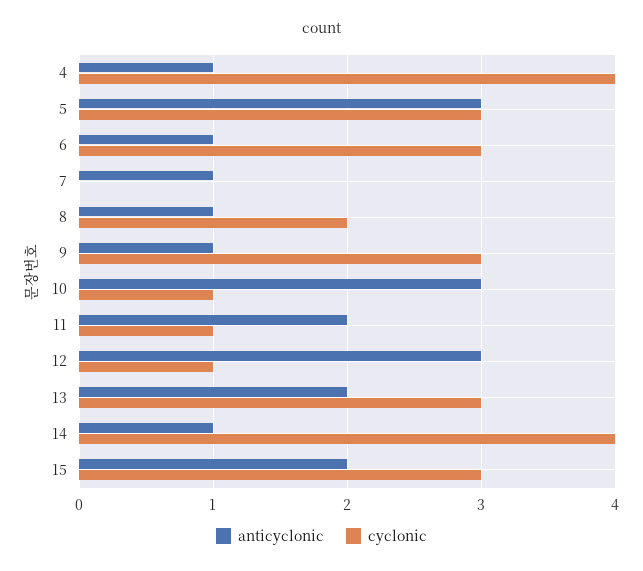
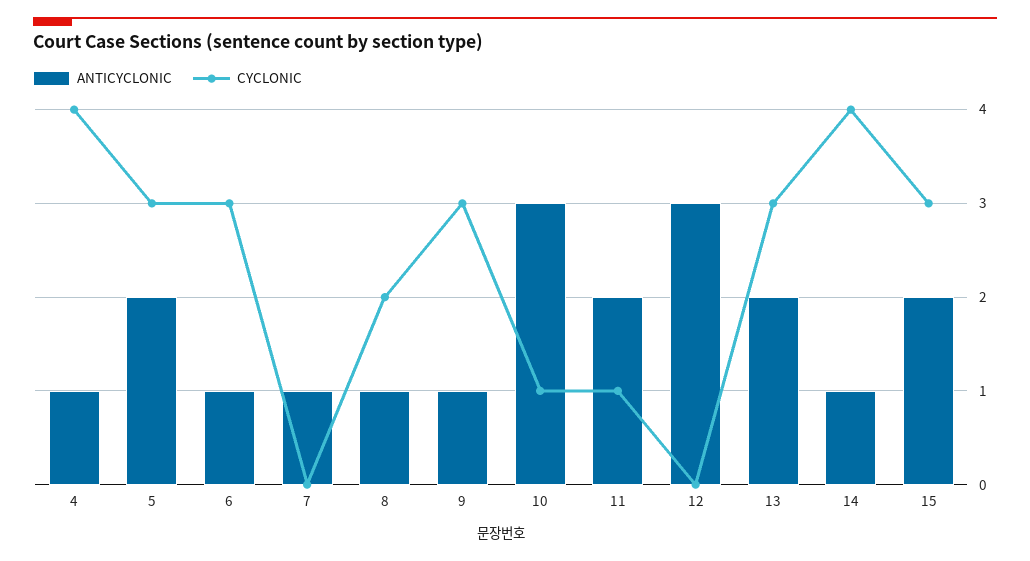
  {
    "anticyclonic": {
      "4": 1,
-     "5": 3,
+     "5": 2,
      "6": 1,
      "7": 1,
      "8": 1,
      "9": 1,
      "10": 3,
      "11": 2,
      "12": 3,
      "13": 2,
      "14": 1,
      "15": 2
    },
    "cyclonic": {
      "4": 4,
      "5": 3,
      "6": 3,
      "7": 0,
      "8": 2,
      "9": 3,
      "10": 1,
      "11": 1,
-     "12": 1,
+     "12": 0,
      "13": 3,
      "14": 4,
      "15": 3
    }
  }

